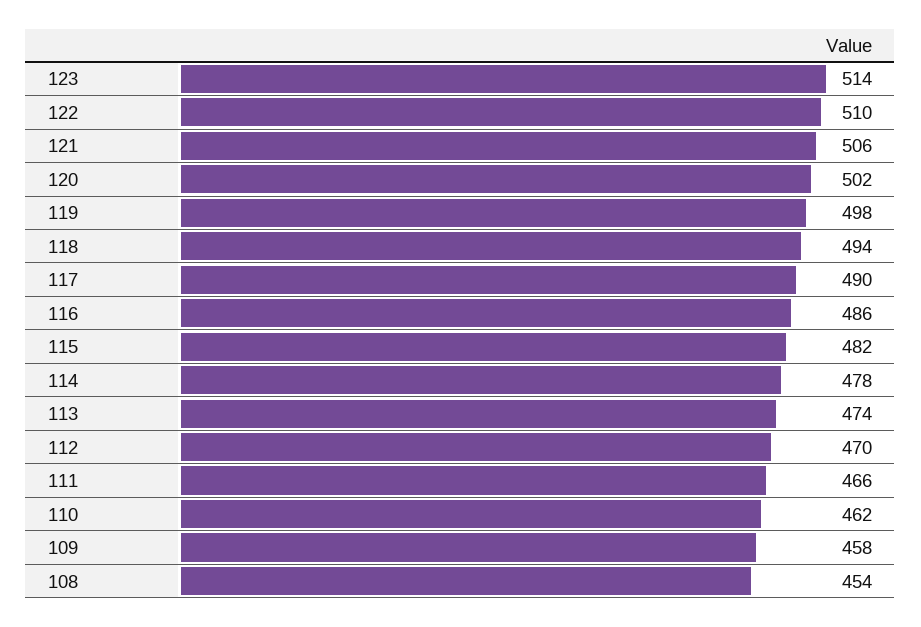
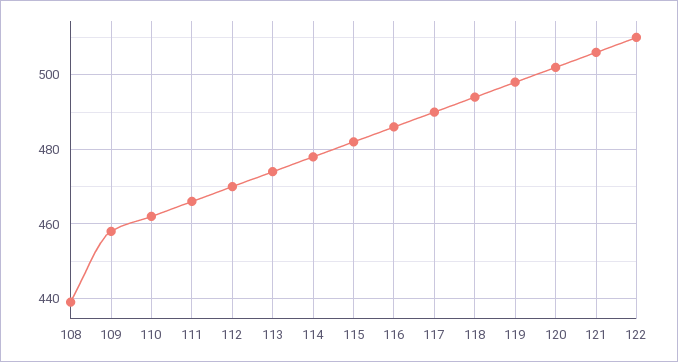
  {
-   "123": 514,
    "122": 510,
    "121": 506,
    "120": 502,
    "119": 498,
    "118": 494,
    "117": 490,
    "116": 486,
    "115": 482,
    "114": 478,
    "113": 474,
    "112": 470,
    "111": 466,
    "110": 462,
    "109": 458,
-   "108": 454
+   "108": 440
  }

